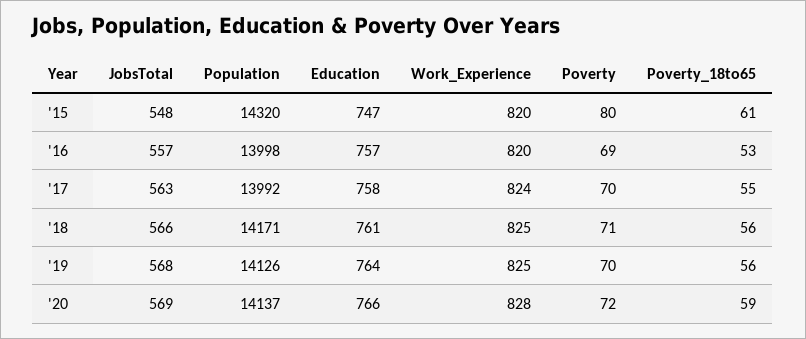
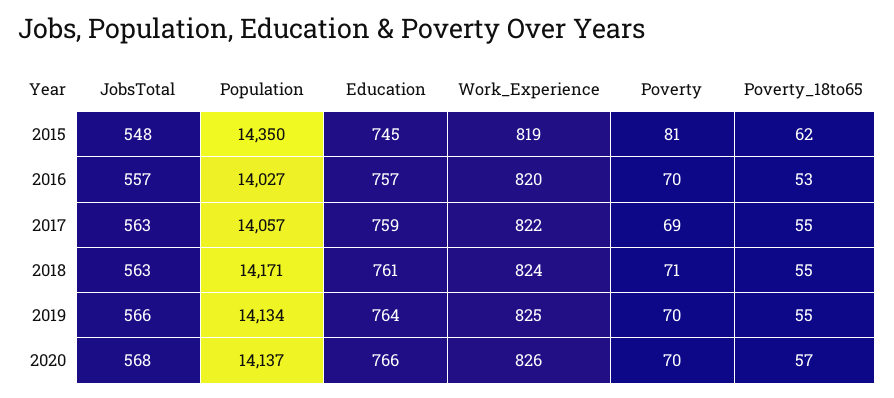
  {
    "JobsTotal": {
      "'15": 548,
      "'16": 557,
      "'17": 563,
-     "'18": 566,
+     "'18": 563,
-     "'19": 568,
+     "'19": 566,
-     "'20": 569
+     "'20": 568
    },
    "Population": {
-     "'15": 14320,
+     "'15": 14350,
-     "'16": 13998,
+     "'16": 14027,
-     "'17": 13992,
+     "'17": 14057,
      "'18": 14171,
-     "'19": 14126,
+     "'19": 14134,
      "'20": 14137
    },
    "Education": {
-     "'15": 747,
+     "'15": 745,
      "'16": 757,
-     "'17": 758,
+     "'17": 759,
      "'18": 761,
      "'19": 764,
      "'20": 766
    },
    "Work_Experience": {
-     "'15": 820,
+     "'15": 819,
      "'16": 820,
-     "'17": 824,
+     "'17": 822,
-     "'18": 825,
+     "'18": 824,
      "'19": 825,
-     "'20": 828
+     "'20": 826
    },
    "Poverty": {
-     "'15": 80,
+     "'15": 81,
-     "'16": 69,
+     "'16": 70,
-     "'17": 70,
+     "'17": 69,
      "'18": 71,
      "'19": 70,
-     "'20": 72
+     "'20": 70
    },
    "Poverty_18to65": {
-     "'15": 61,
+     "'15": 62,
      "'16": 53,
      "'17": 55,
-     "'18": 56,
+     "'18": 55,
-     "'19": 56,
+     "'19": 55,
-     "'20": 59
+     "'20": 57
    }
  }

